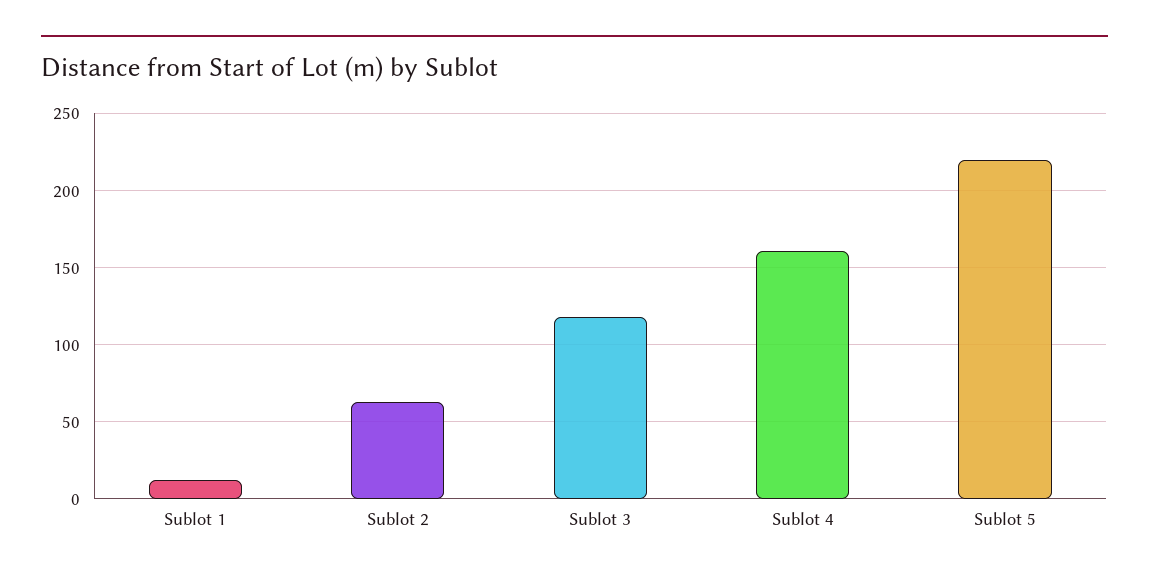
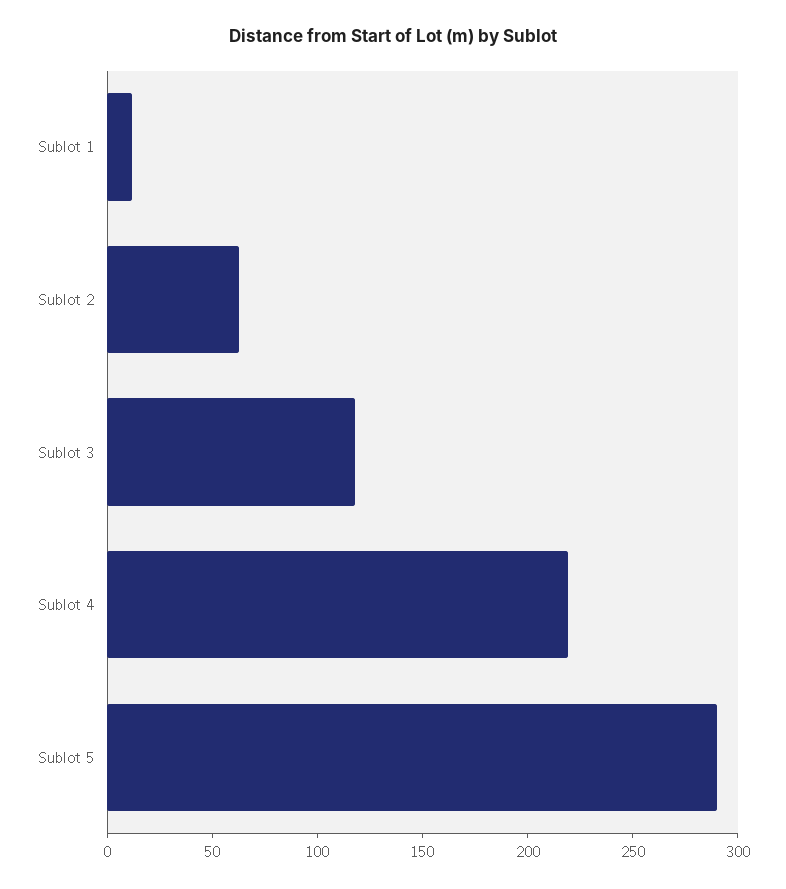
  {
    "Sublot 1": 10,
    "Sublot 2": 65,
    "Sublot 3": 120,
-   "Sublot 4": 160,
+   "Sublot 4": 220,
-   "Sublot 5": 220
+   "Sublot 5": 290
  }

